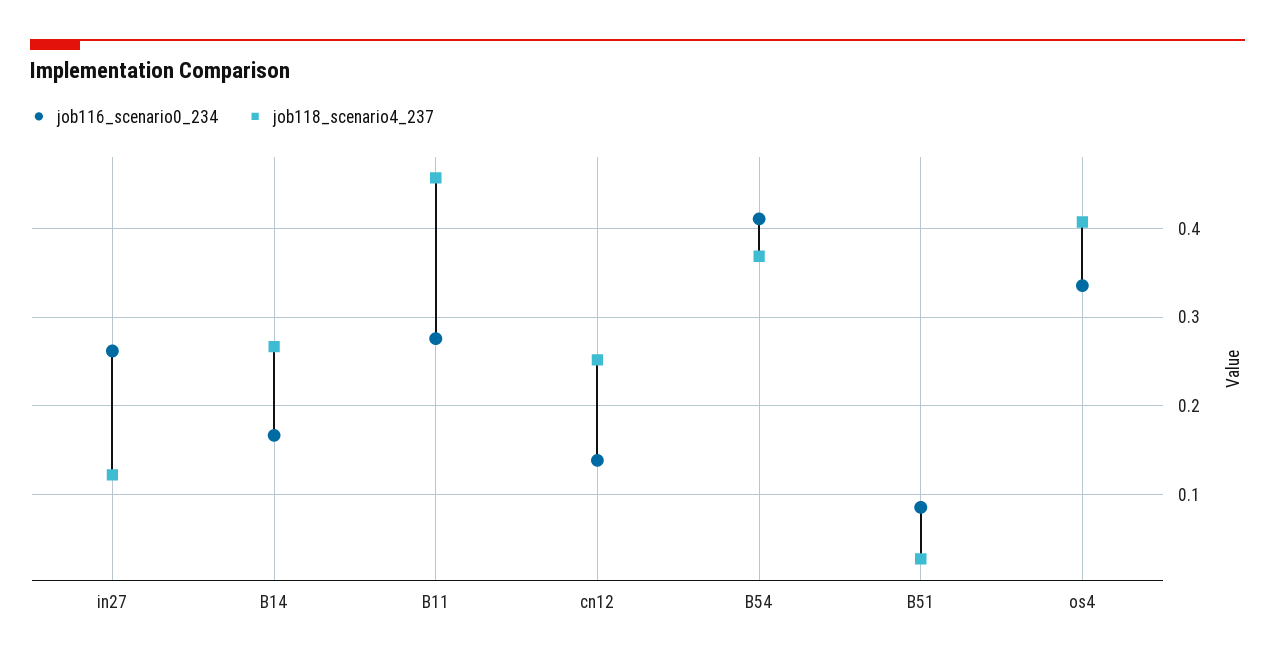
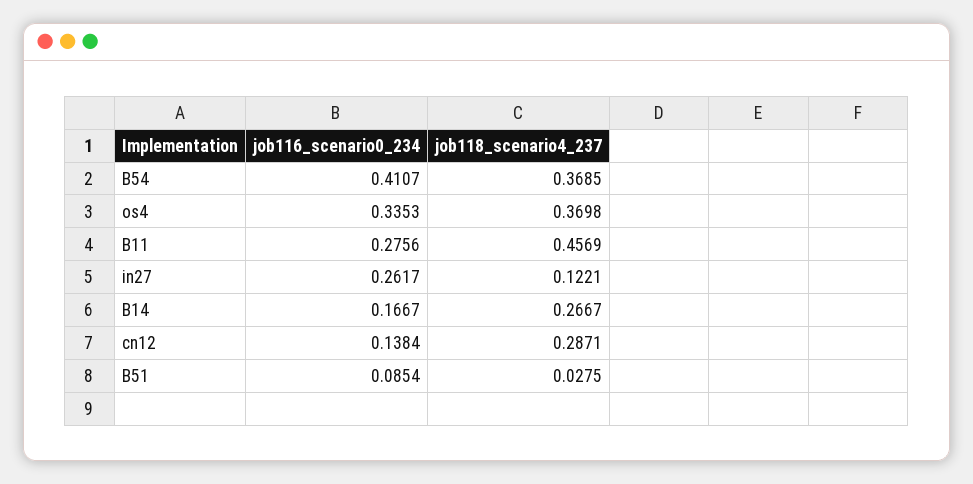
  {
    "job116_scenario0_234": {
      "in27": 0.2617,
      "B14": 0.1667,
      "B11": 0.2756,
      "cn12": 0.1384,
      "B54": 0.4107,
      "B51": 0.0854,
      "os4": 0.3353
    },
    "job118_scenario4_237": {
      "in27": 0.1221,
      "B14": 0.2667,
      "B11": 0.4569,
-     "cn12": 0.25,
+     "cn12": 0.2871,
      "B54": 0.3685,
      "B51": 0.0275,
-     "os4": 0.41
+     "os4": 0.3698
    }
  }

